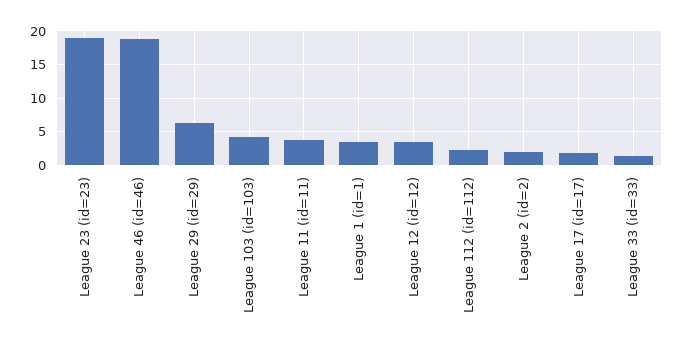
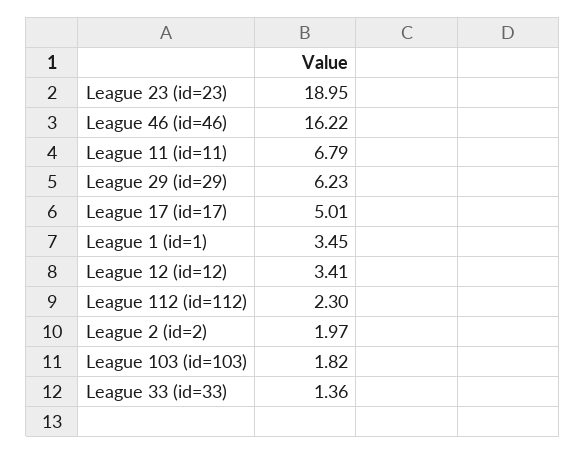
  {
    "League 23 (id=23)": 18.95,
-   "League 46 (id=46)": 19,
+   "League 46 (id=46)": 16.22,
    "League 29 (id=29)": 6.23,
-   "League 103 (id=103)": 4,
+   "League 103 (id=103)": 1.82,
-   "League 11 (id=11)": 4,
+   "League 11 (id=11)": 6.79,
    "League 1 (id=1)": 3.45,
    "League 12 (id=12)": 3.41,
    "League 112 (id=112)": 2.3,
    "League 2 (id=2)": 1.97,
-   "League 17 (id=17)": 2,
+   "League 17 (id=17)": 5.01,
    "League 33 (id=33)": 1.36
  }

